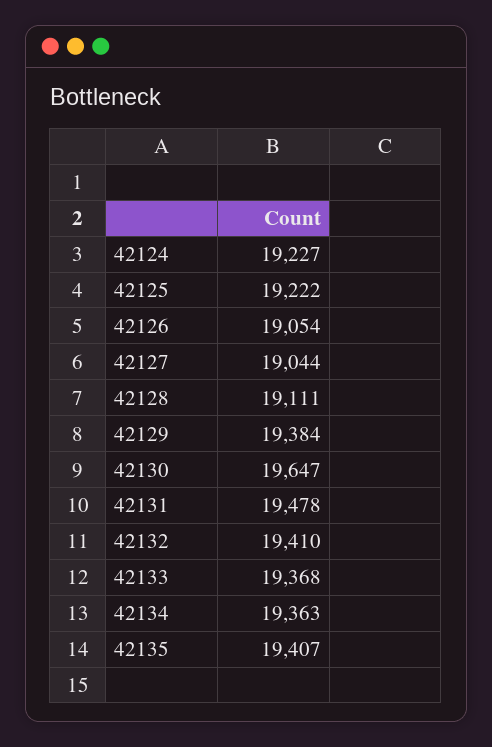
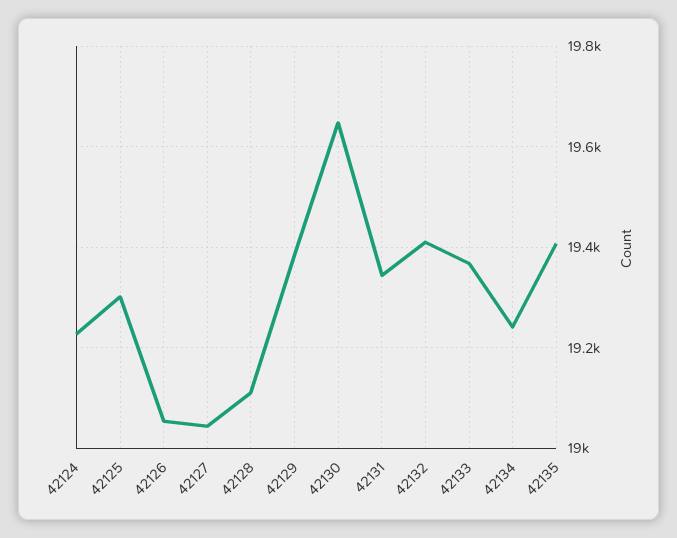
  {
    "42124": 19227,
-   "42125": 19222,
+   "42125": 19300,
    "42126": 19054,
    "42127": 19044,
    "42128": 19111,
    "42129": 19384,
    "42130": 19647,
-   "42131": 19478,
+   "42131": 19340,
    "42132": 19410,
    "42133": 19368,
-   "42134": 19363,
+   "42134": 19240,
    "42135": 19407
  }

